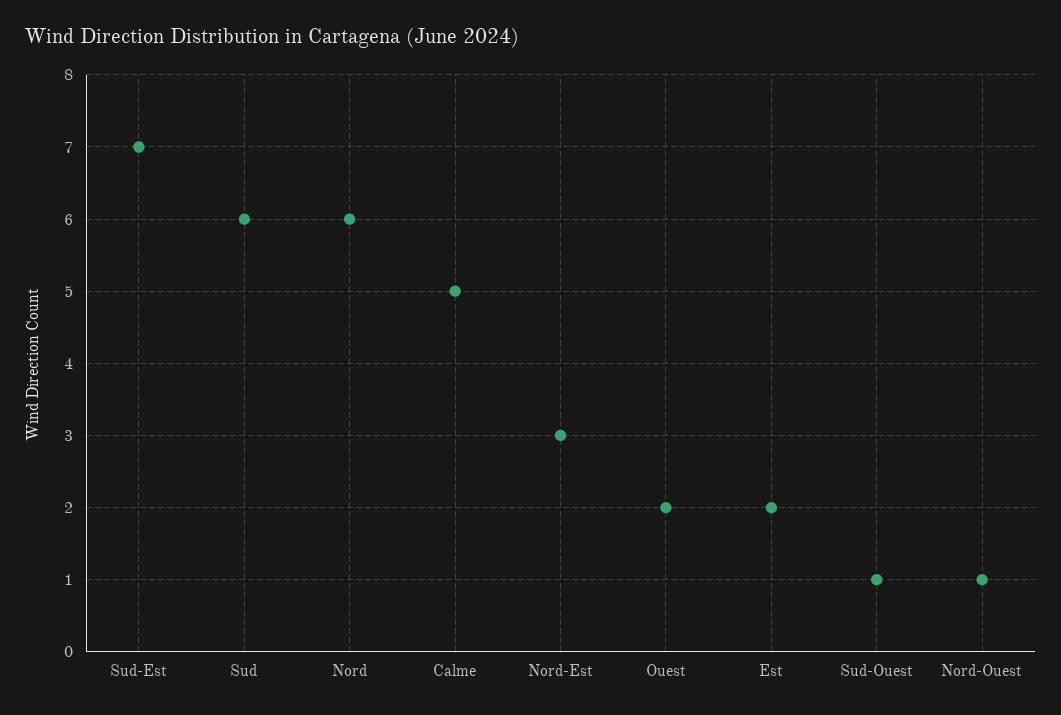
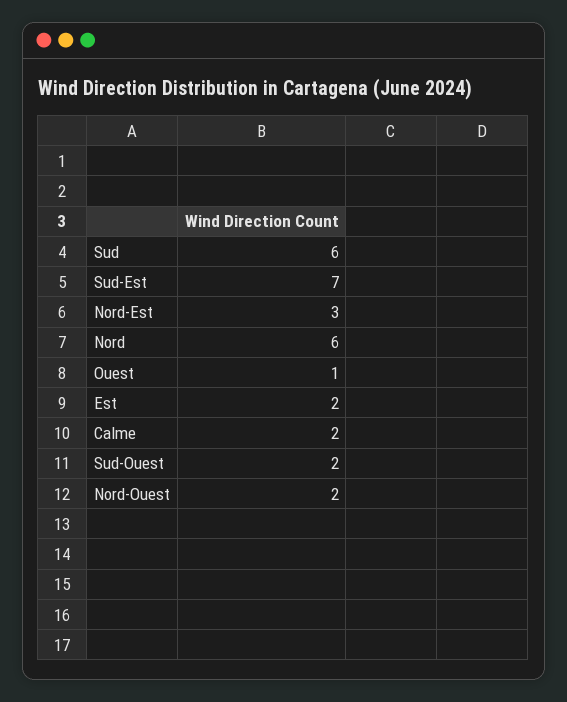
  {
    "Sud-Est": 7,
    "Sud": 6,
    "Nord": 6,
-   "Calme": 5,
+   "Calme": 2,
    "Nord-Est": 3,
-   "Ouest": 2,
+   "Ouest": 1,
    "Est": 2,
-   "Sud-Ouest": 1,
+   "Sud-Ouest": 2,
-   "Nord-Ouest": 1
+   "Nord-Ouest": 2
  }

